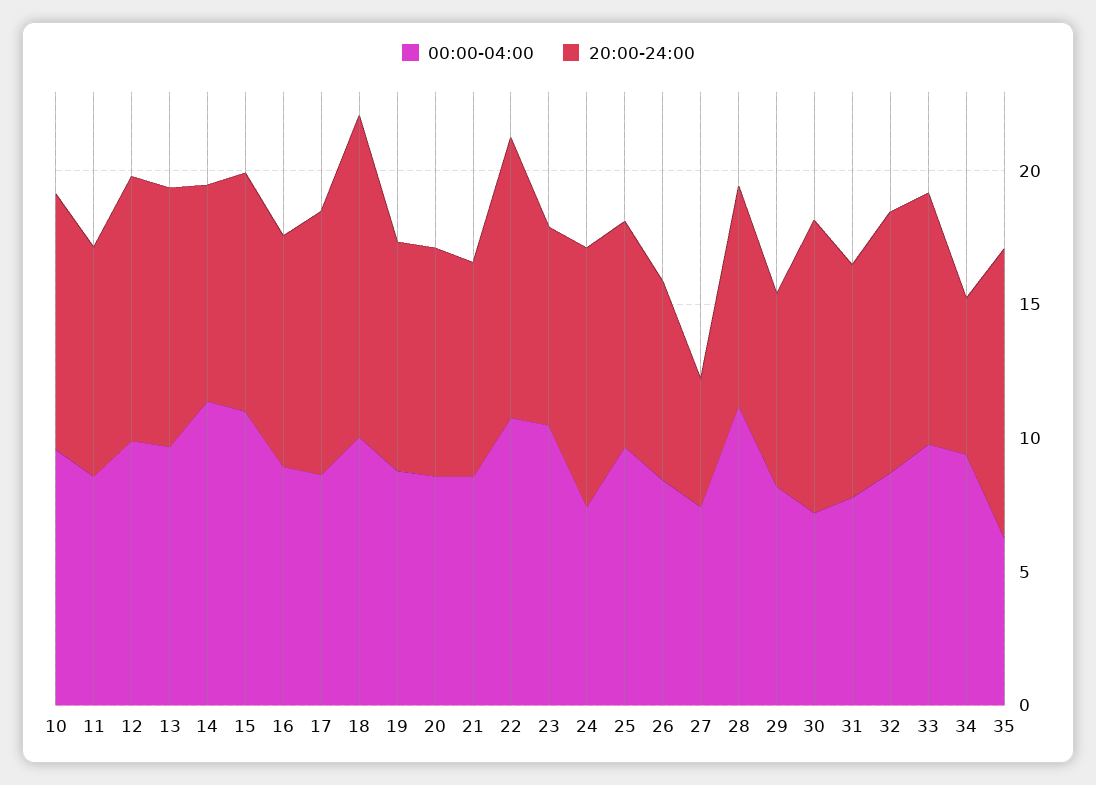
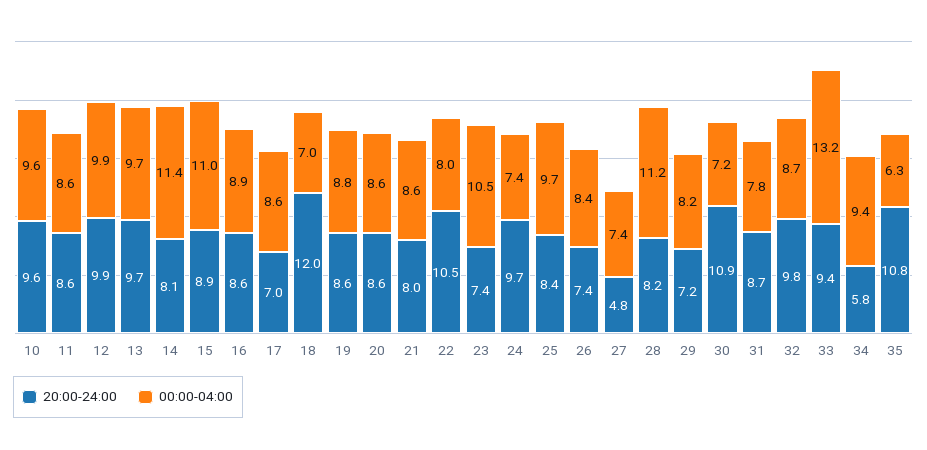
  {
    "00:00-04:00": {
      "10": 9.6,
      "11": 8.6,
      "12": 9.9,
      "13": 9.7,
      "14": 11.4,
      "15": 11,
      "16": 8.9,
      "17": 8.6,
-     "18": 10,
+     "18": 7,
      "19": 8.8,
      "20": 8.6,
      "21": 8.6,
-     "22": 11,
+     "22": 8,
      "23": 10.5,
      "24": 7.4,
      "25": 9.7,
      "26": 8.4,
      "27": 7.4,
      "28": 11.2,
      "29": 8.2,
      "30": 7.2,
      "31": 7.8,
      "32": 8.7,
-     "33": 10,
+     "33": 13.2,
      "34": 9.4,
      "35": 6.3
    },
    "20:00-24:00": {
      "10": 9.6,
      "11": 8.6,
      "12": 9.9,
      "13": 9.7,
      "14": 8.1,
      "15": 8.9,
      "16": 8.6,
-     "17": 10,
+     "17": 7,
      "18": 12,
      "19": 8.6,
      "20": 8.6,
      "21": 8,
      "22": 10.5,
      "23": 7.4,
      "24": 9.7,
      "25": 8.4,
      "26": 7.4,
      "27": 4.8,
      "28": 8.2,
      "29": 7.2,
      "30": 10.9,
      "31": 8.7,
      "32": 9.8,
      "33": 9.4,
      "34": 5.8,
      "35": 10.8
    }
  }

